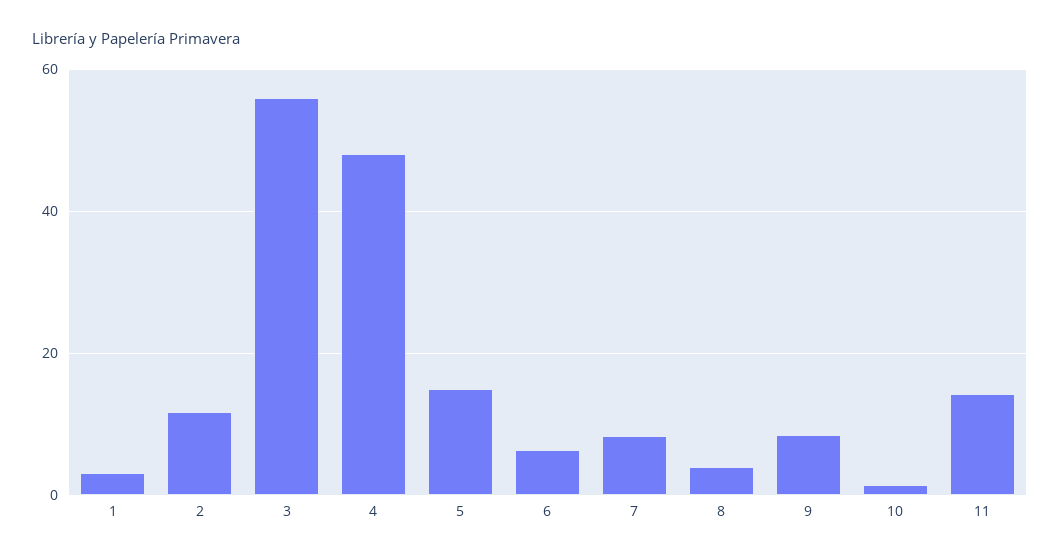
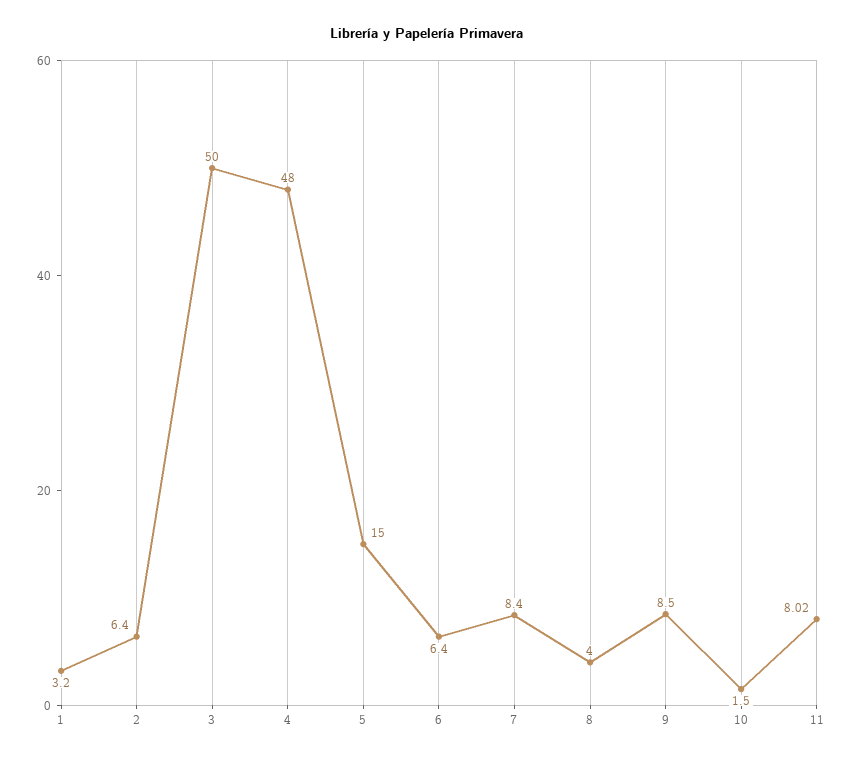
  {
    "1": 3.2,
-   "2": 12,
+   "2": 6.4,
-   "3": 56,
+   "3": 50,
    "4": 48,
    "5": 15,
    "6": 6.4,
    "7": 8.4,
    "8": 4,
    "9": 8.5,
    "10": 1.5,
-   "11": 14
+   "11": 8.02
  }

